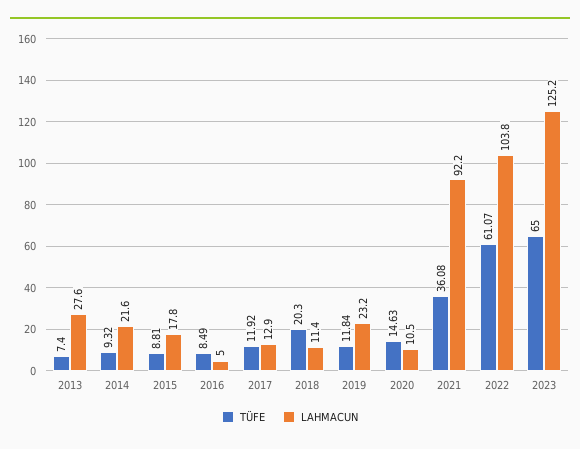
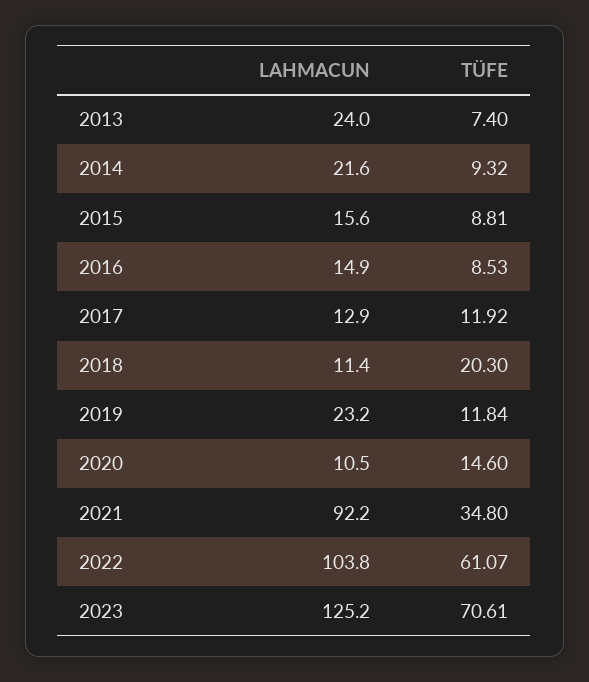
  {
    "TÜFE": {
      "2013": 7.4,
      "2014": 9.32,
      "2015": 8.81,
-     "2016": 8.49,
+     "2016": 8.53,
      "2017": 11.92,
      "2018": 20.3,
      "2019": 11.84,
-     "2020": 14.63,
+     "2020": 14.6,
-     "2021": 36.08,
+     "2021": 34.8,
      "2022": 61.07,
-     "2023": 65
+     "2023": 70.61
    },
    "LAHMACUN": {
-     "2013": 27.6,
+     "2013": 24,
      "2014": 21.6,
-     "2015": 17.8,
+     "2015": 15.6,
-     "2016": 5,
+     "2016": 14.9,
      "2017": 12.9,
      "2018": 11.4,
      "2019": 23.2,
      "2020": 10.5,
      "2021": 92.2,
      "2022": 103.8,
      "2023": 125.2
    }
  }

